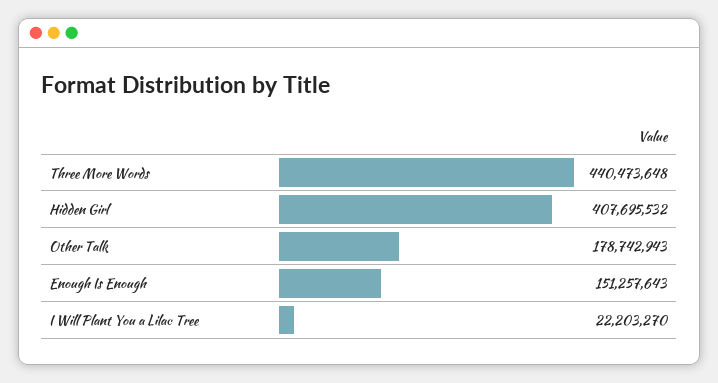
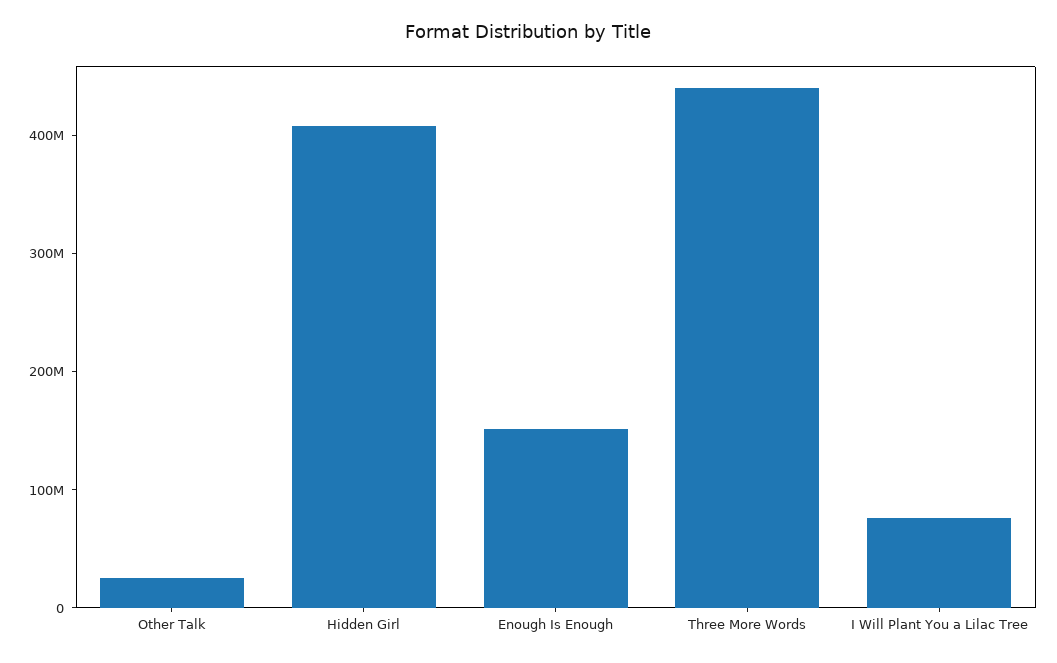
  {
    "Three More Words": 440473648,
    "Hidden Girl": 407695532,
-   "Other Talk": 178742943,
+   "Other Talk": 20000000,
    "Enough Is Enough": 151257643,
-   "I Will Plant You a Lilac Tree": 22203270
+   "I Will Plant You a Lilac Tree": 80000000
  }

